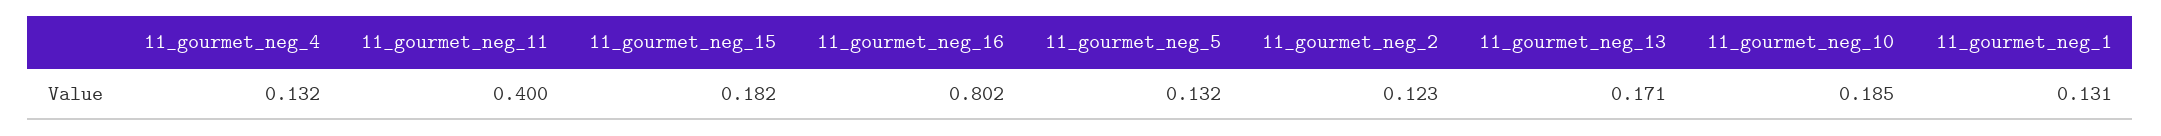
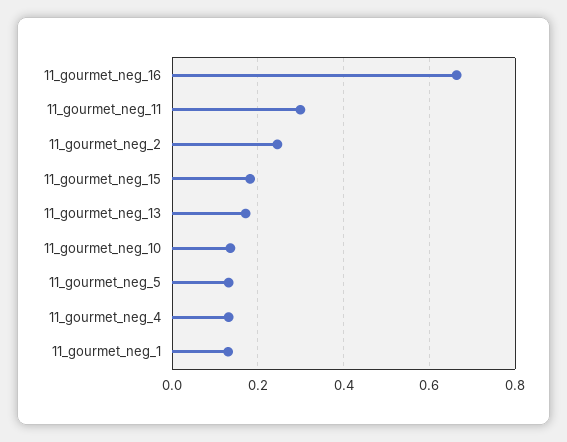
  {
    "11_gourmet_neg_4": 0.132,
-   "11_gourmet_neg_11": 0.4,
+   "11_gourmet_neg_11": 0.3,
    "11_gourmet_neg_15": 0.182,
-   "11_gourmet_neg_16": 0.802,
+   "11_gourmet_neg_16": 0.66,
    "11_gourmet_neg_5": 0.132,
-   "11_gourmet_neg_2": 0.123,
+   "11_gourmet_neg_2": 0.24,
    "11_gourmet_neg_13": 0.171,
-   "11_gourmet_neg_10": 0.185,
+   "11_gourmet_neg_10": 0.14,
    "11_gourmet_neg_1": 0.131
  }

